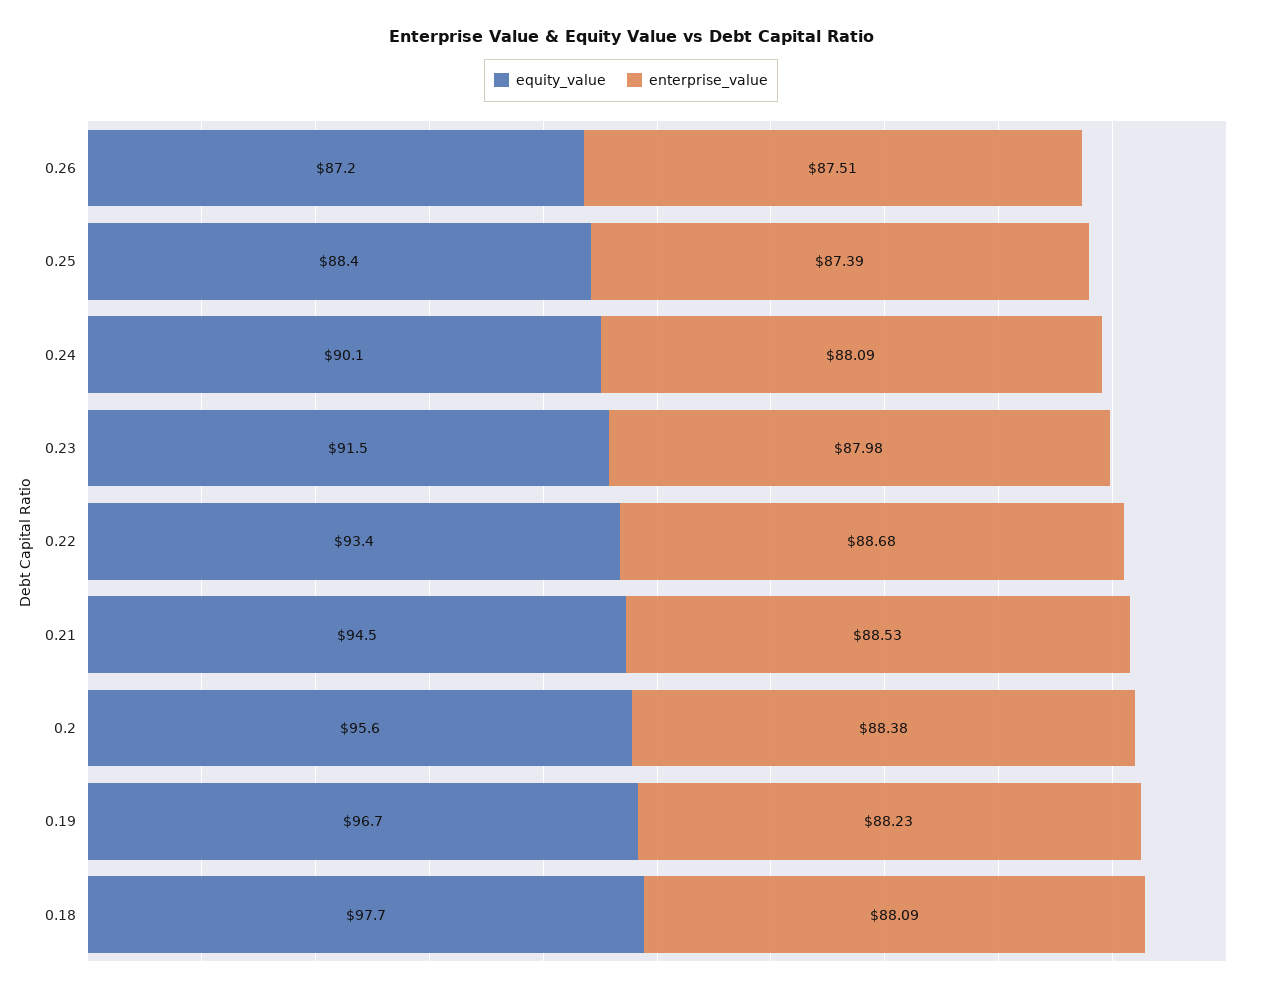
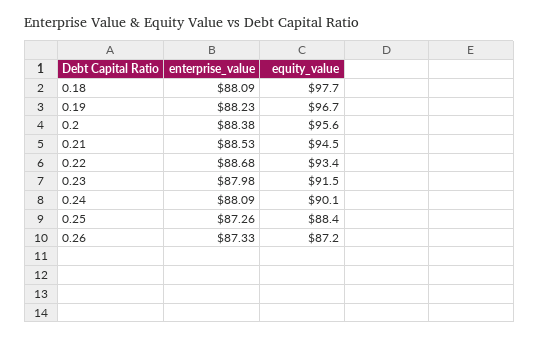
  {
    "equity_value": {
      "0.26": 87.2,
      "0.25": 88.4,
      "0.24": 90.1,
      "0.23": 91.5,
      "0.22": 93.4,
      "0.21": 94.5,
      "0.2": 95.6,
      "0.19": 96.7,
      "0.18": 97.7
    },
    "enterprise_value": {
-     "0.26": 87.51,
+     "0.26": 87.33,
-     "0.25": 87.39,
+     "0.25": 87.26,
      "0.24": 88.09,
      "0.23": 87.98,
      "0.22": 88.68,
      "0.21": 88.53,
      "0.2": 88.38,
      "0.19": 88.23,
      "0.18": 88.09
    }
  }

